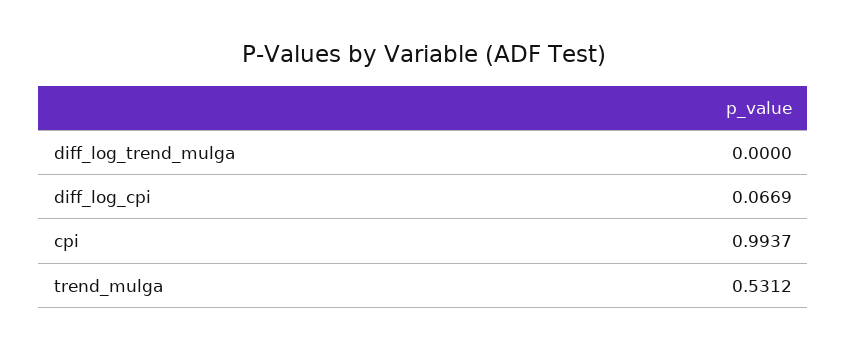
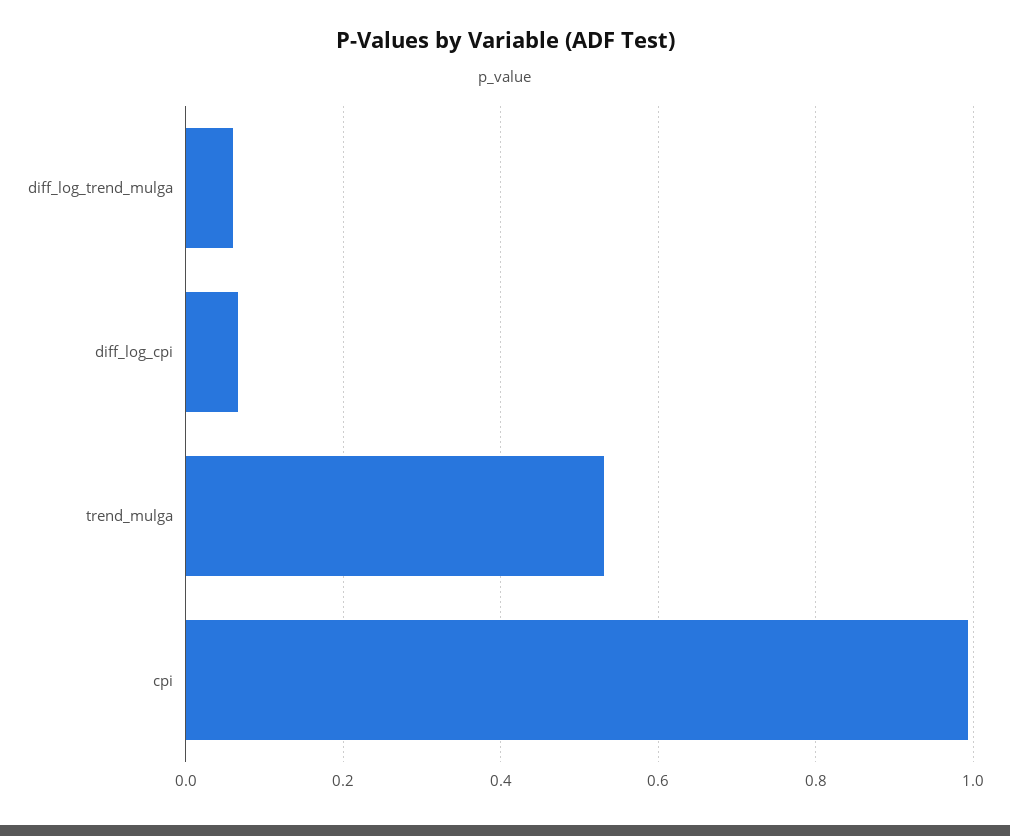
  {
-   "diff_log_trend_mulga": 0,
+   "diff_log_trend_mulga": 0.06,
    "diff_log_cpi": 0.0669,
    "cpi": 0.9937,
    "trend_mulga": 0.5312
  }

